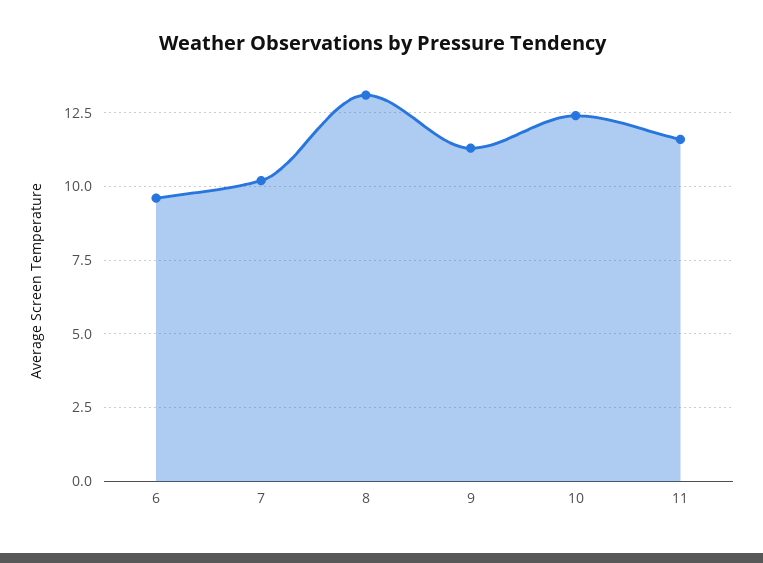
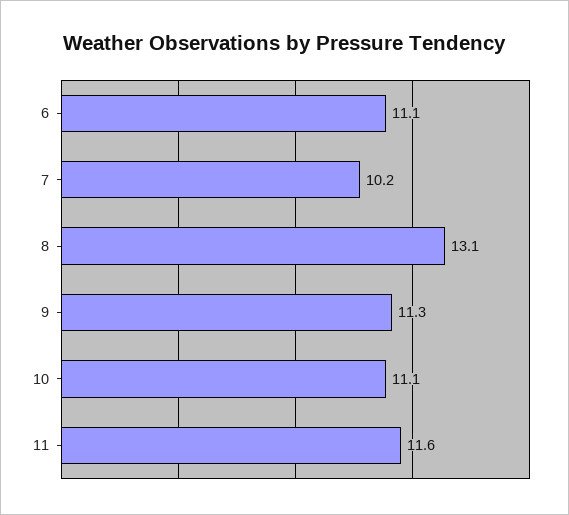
  {
-   "6": 9.5,
+   "6": 11.1,
    "7": 10.2,
    "8": 13.1,
    "9": 11.3,
-   "10": 12.5,
+   "10": 11.1,
    "11": 11.6
  }

